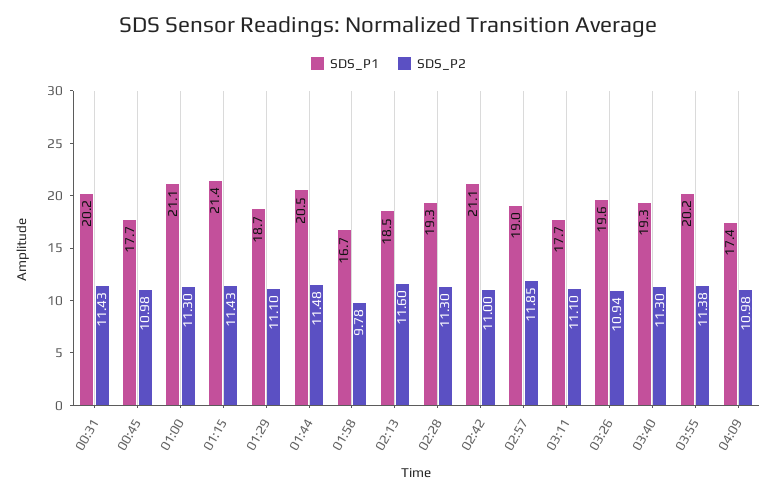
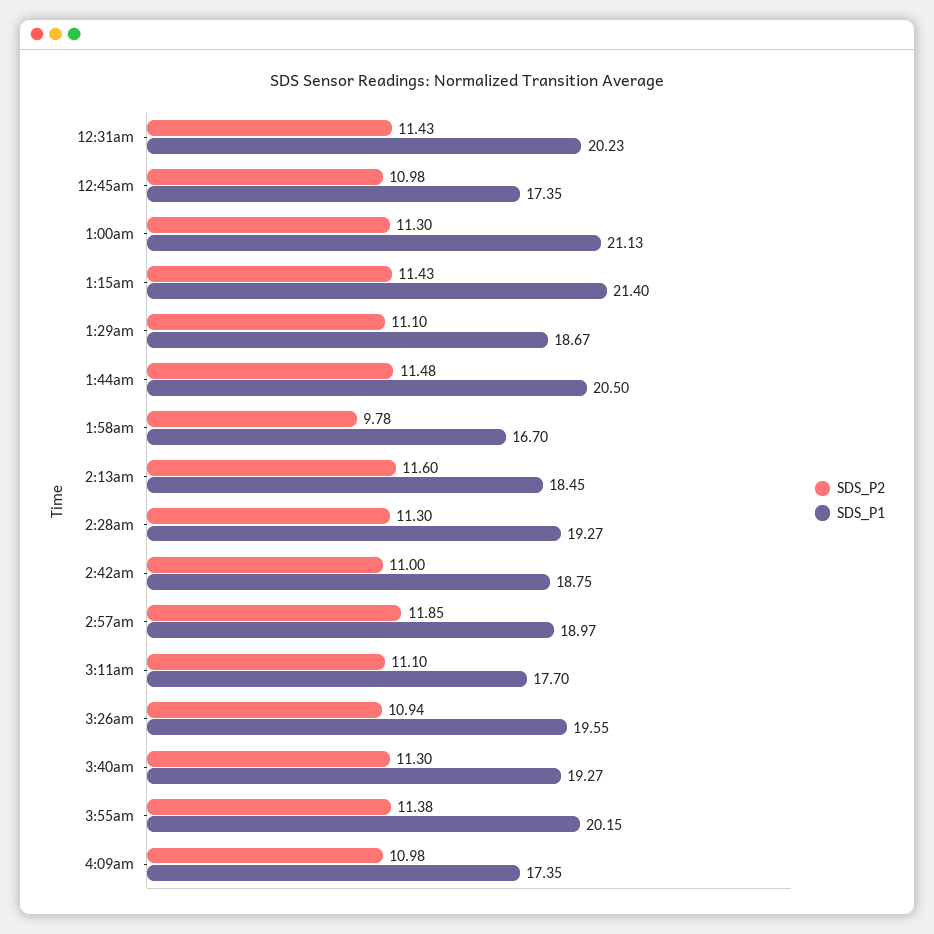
  {
    "SDS_P1": {
      "00:31": 20.23,
-     "00:45": 17.7,
+     "00:45": 17.35,
      "01:00": 21.13,
      "01:15": 21.4,
      "01:29": 18.67,
      "01:44": 20.5,
      "01:58": 16.7,
      "02:13": 18.45,
      "02:28": 19.27,
-     "02:42": 21.1,
+     "02:42": 18.75,
      "02:57": 18.97,
      "03:11": 17.7,
      "03:26": 19.55,
      "03:40": 19.27,
      "03:55": 20.15,
      "04:09": 17.35
    },
    "SDS_P2": {
      "00:31": 11.43,
      "00:45": 10.98,
      "01:00": 11.3,
      "01:15": 11.43,
      "01:29": 11.1,
      "01:44": 11.48,
      "01:58": 9.78,
      "02:13": 11.6,
      "02:28": 11.3,
      "02:42": 11,
      "02:57": 11.85,
      "03:11": 11.1,
      "03:26": 10.94,
      "03:40": 11.3,
      "03:55": 11.38,
      "04:09": 10.98
    }
  }

